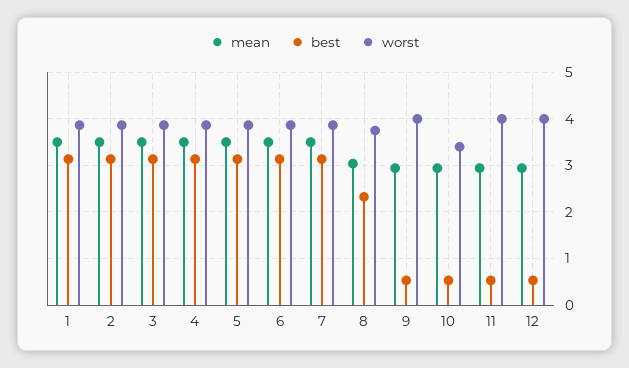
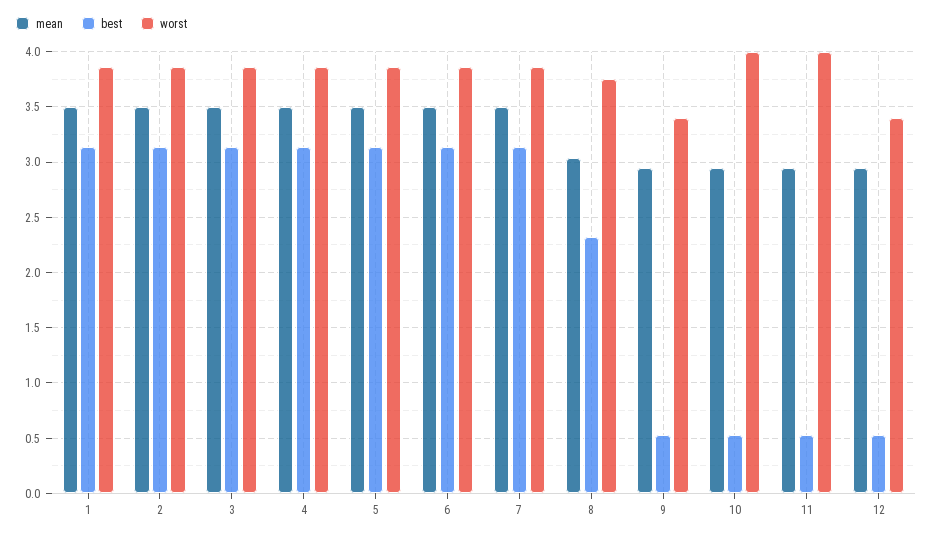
  {
    "mean": {
      "1": 3.5,
      "2": 3.5,
      "3": 3.5,
      "4": 3.5,
      "5": 3.5,
      "6": 3.5,
      "7": 3.5,
      "8": 3,
      "9": 2.9,
      "10": 2.9,
      "11": 2.9,
      "12": 2.9
    },
    "best": {
      "1": 3.1,
      "2": 3.1,
      "3": 3.1,
      "4": 3.1,
      "5": 3.1,
      "6": 3.1,
      "7": 3.1,
      "8": 2.3,
      "9": 0.5,
      "10": 0.5,
      "11": 0.5,
      "12": 0.5
    },
    "worst": {
      "1": 3.9,
      "2": 3.9,
      "3": 3.9,
      "4": 3.9,
      "5": 3.9,
      "6": 3.9,
      "7": 3.9,
      "8": 3.8,
-     "9": 4,
+     "9": 3.4,
-     "10": 3.4,
+     "10": 4,
      "11": 4,
-     "12": 4
+     "12": 3.4
    }
  }

